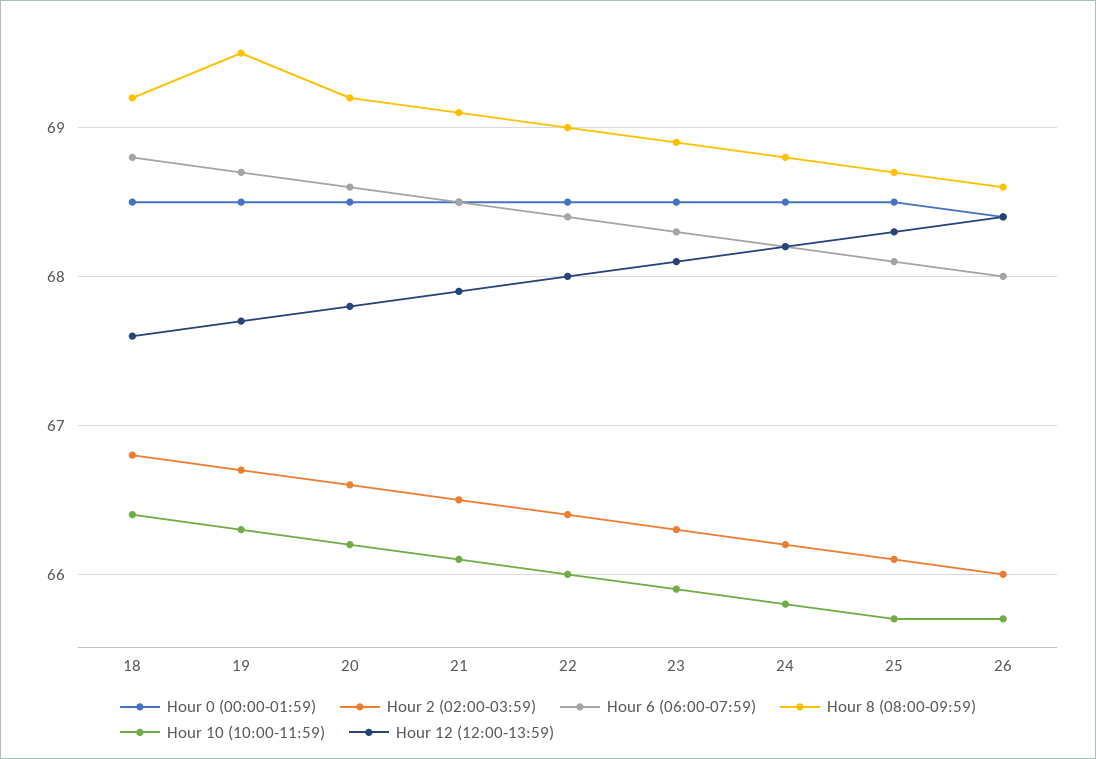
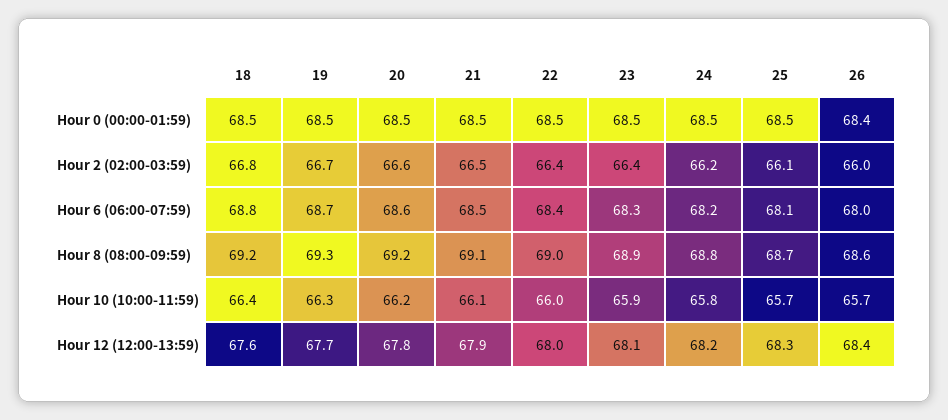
  {
    "Hour 0 (00:00-01:59)": {
      "18": 68.5,
      "19": 68.5,
      "20": 68.5,
      "21": 68.5,
      "22": 68.5,
      "23": 68.5,
      "24": 68.5,
      "25": 68.5,
      "26": 68.4
    },
    "Hour 2 (02:00-03:59)": {
      "18": 66.8,
      "19": 66.7,
      "20": 66.6,
      "21": 66.5,
      "22": 66.4,
-     "23": 66.3,
+     "23": 66.4,
      "24": 66.2,
      "25": 66.1,
      "26": 66
    },
    "Hour 6 (06:00-07:59)": {
      "18": 68.8,
      "19": 68.7,
      "20": 68.6,
      "21": 68.5,
      "22": 68.4,
      "23": 68.3,
      "24": 68.2,
      "25": 68.1,
      "26": 68
    },
    "Hour 8 (08:00-09:59)": {
      "18": 69.2,
-     "19": 69.5,
+     "19": 69.3,
      "20": 69.2,
      "21": 69.1,
      "22": 69,
      "23": 68.9,
      "24": 68.8,
      "25": 68.7,
      "26": 68.6
    },
    "Hour 10 (10:00-11:59)": {
      "18": 66.4,
      "19": 66.3,
      "20": 66.2,
      "21": 66.1,
      "22": 66,
      "23": 65.9,
      "24": 65.8,
      "25": 65.7,
      "26": 65.7
    },
    "Hour 12 (12:00-13:59)": {
      "18": 67.6,
      "19": 67.7,
      "20": 67.8,
      "21": 67.9,
      "22": 68,
      "23": 68.1,
      "24": 68.2,
      "25": 68.3,
      "26": 68.4
    }
  }

